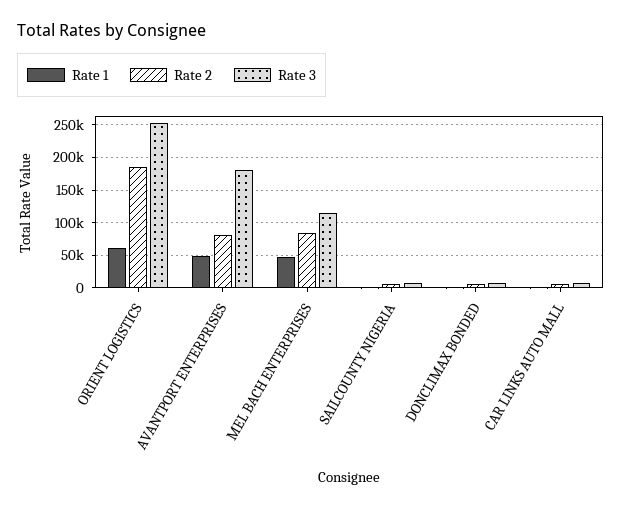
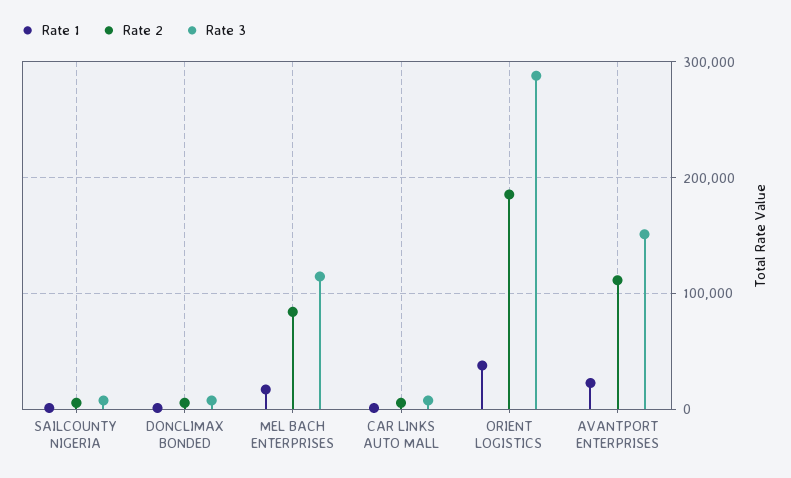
  {
    "Rate 1": {
-     "ORIENT LOGISTICS": 60000,
+     "ORIENT LOGISTICS": 40000,
-     "AVANTPORT ENTERPRISES": 50000,
+     "AVANTPORT ENTERPRISES": 20000,
-     "MEL BACH ENTERPRISES": 50000,
+     "MEL BACH ENTERPRISES": 20000,
      "SAILCOUNTY NIGERIA": 0,
      "DONCLIMAX BONDED": 0,
      "CAR LINKS AUTO MALL": 0
    },
    "Rate 2": {
      "ORIENT LOGISTICS": 190000,
-     "AVANTPORT ENTERPRISES": 80000,
+     "AVANTPORT ENTERPRISES": 110000,
      "MEL BACH ENTERPRISES": 80000,
      "SAILCOUNTY NIGERIA": 10000,
      "DONCLIMAX BONDED": 10000,
      "CAR LINKS AUTO MALL": 10000
    },
    "Rate 3": {
-     "ORIENT LOGISTICS": 250000,
+     "ORIENT LOGISTICS": 290000,
-     "AVANTPORT ENTERPRISES": 180000,
+     "AVANTPORT ENTERPRISES": 150000,
      "MEL BACH ENTERPRISES": 110000,
      "SAILCOUNTY NIGERIA": 10000,
      "DONCLIMAX BONDED": 10000,
      "CAR LINKS AUTO MALL": 10000
    }
  }

